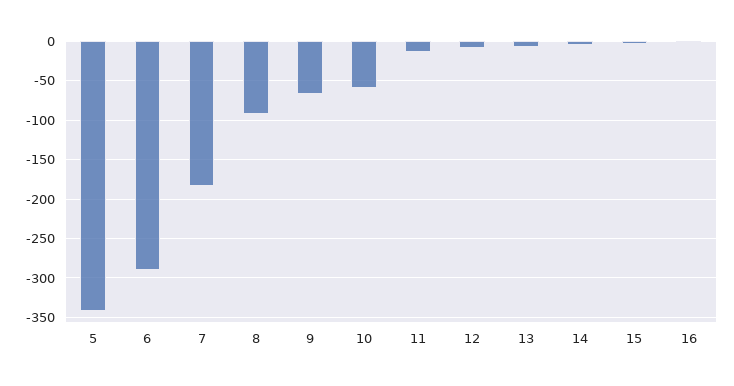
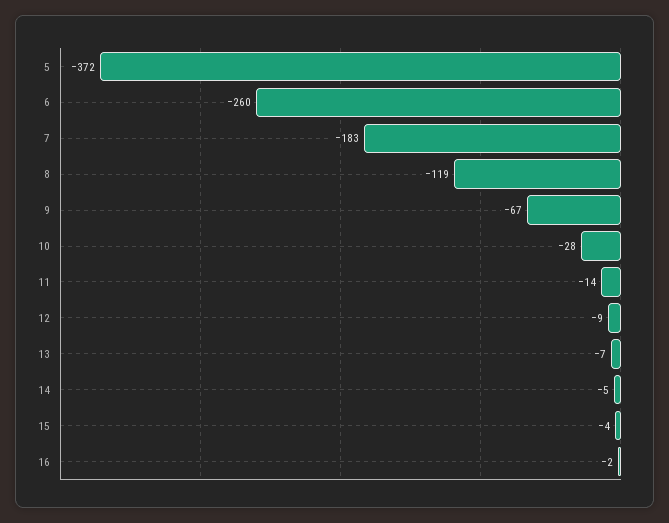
  {
-   "5": -340,
+   "5": -372,
-   "6": -290,
+   "6": -260,
    "7": -183,
-   "8": -90,
+   "8": -119,
    "9": -67,
-   "10": -60,
+   "10": -28,
    "11": -14,
    "12": -9,
    "13": -7,
    "14": -5,
    "15": -4,
    "16": -2
  }

